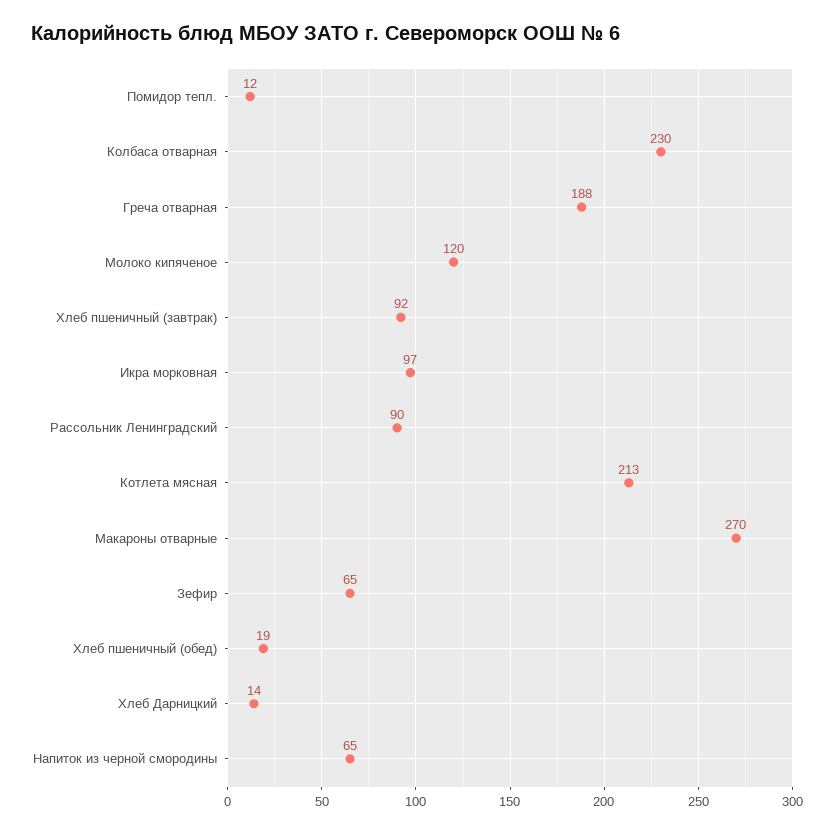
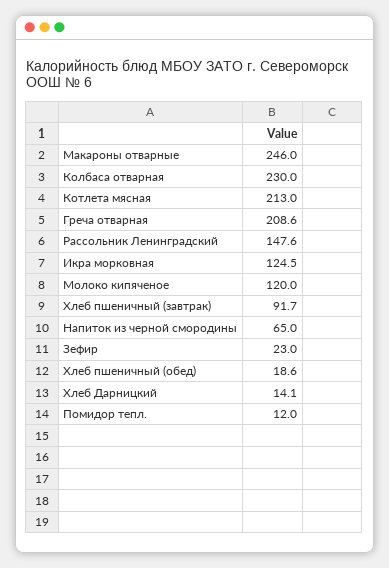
  {
    "Помидор тепл.": 12,
    "Колбаса отварная": 230,
-   "Греча отварная": 188,
+   "Греча отварная": 208.6,
    "Молоко кипяченое": 120,
    "Хлеб пшеничный (завтрак)": 91.7,
-   "Икра морковная": 97,
+   "Икра морковная": 124.5,
-   "Рассольник Ленинградский": 90,
+   "Рассольник Ленинградский": 147.6,
    "Котлета мясная": 213,
-   "Макароны отварные": 270,
+   "Макароны отварные": 246,
-   "Зефир": 65,
+   "Зефир": 23,
    "Хлеб пшеничный (обед)": 18.6,
    "Хлеб Дарницкий": 14.1,
    "Напиток из черной смородины": 65
  }

